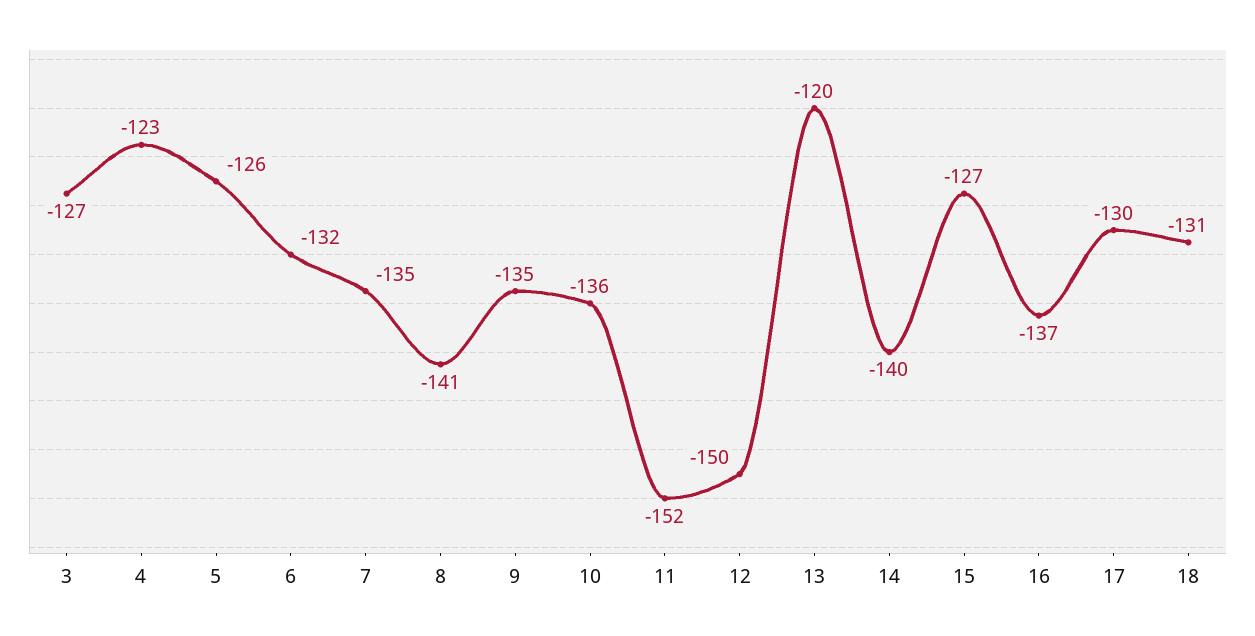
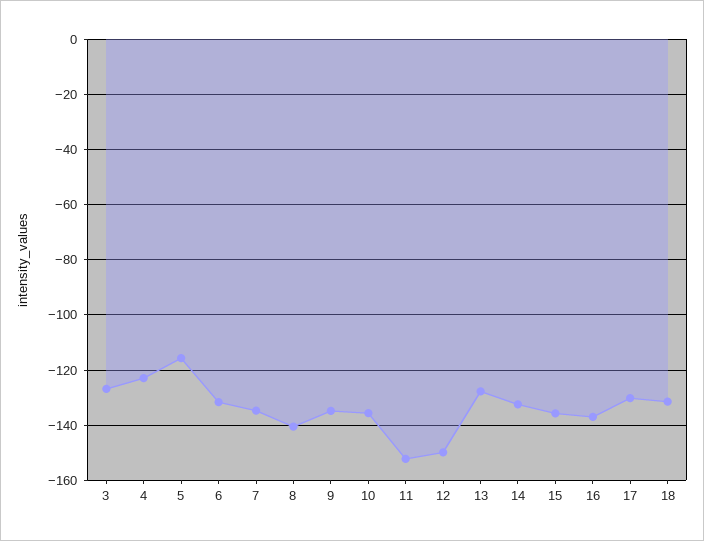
  {
    "3": -127,
    "4": -123,
-   "5": -126,
+   "5": -115,
    "6": -132,
    "7": -135,
    "8": -141,
    "9": -135,
    "10": -136,
    "11": -152,
    "12": -150,
-   "13": -120,
+   "13": -127.5,
-   "14": -140,
+   "14": -132.5,
-   "15": -127,
+   "15": -135,
    "16": -137,
    "17": -130,
    "18": -131
  }

